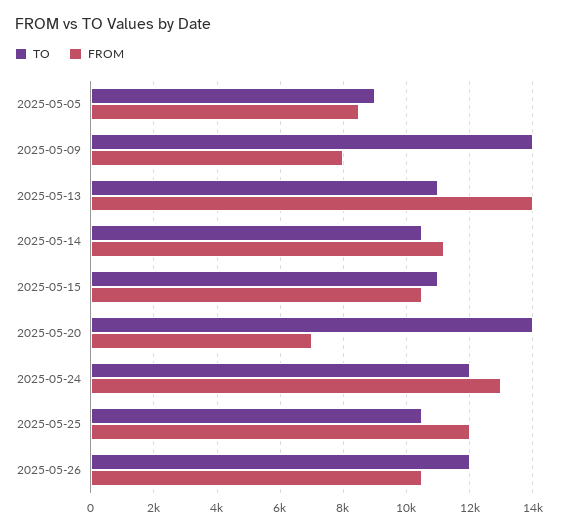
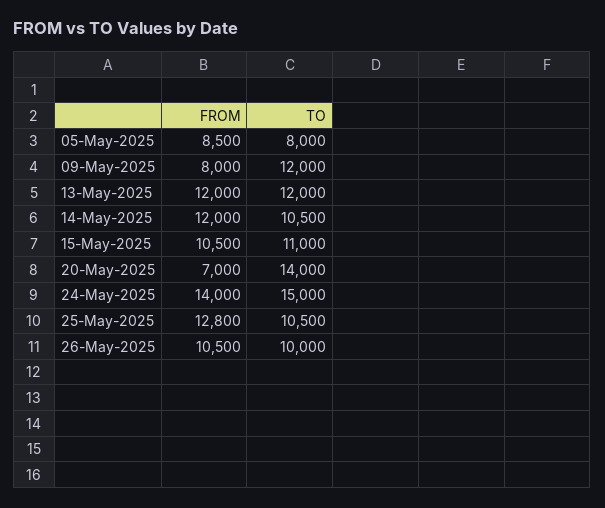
  {
    "TO": {
-     "2025-05-05": 9000,
+     "2025-05-05": 8000,
-     "2025-05-09": 14000,
+     "2025-05-09": 12000,
-     "2025-05-13": 11000,
+     "2025-05-13": 12000,
      "2025-05-14": 10500,
      "2025-05-15": 11000,
      "2025-05-20": 14000,
-     "2025-05-24": 12000,
+     "2025-05-24": 15000,
      "2025-05-25": 10500,
-     "2025-05-26": 12000
+     "2025-05-26": 10000
    },
    "FROM": {
      "2025-05-05": 8500,
      "2025-05-09": 8000,
-     "2025-05-13": 14000,
+     "2025-05-13": 12000,
-     "2025-05-14": 11200,
+     "2025-05-14": 12000,
      "2025-05-15": 10500,
      "2025-05-20": 7000,
-     "2025-05-24": 13000,
+     "2025-05-24": 14000,
-     "2025-05-25": 12000,
+     "2025-05-25": 12800,
      "2025-05-26": 10500
    }
  }

